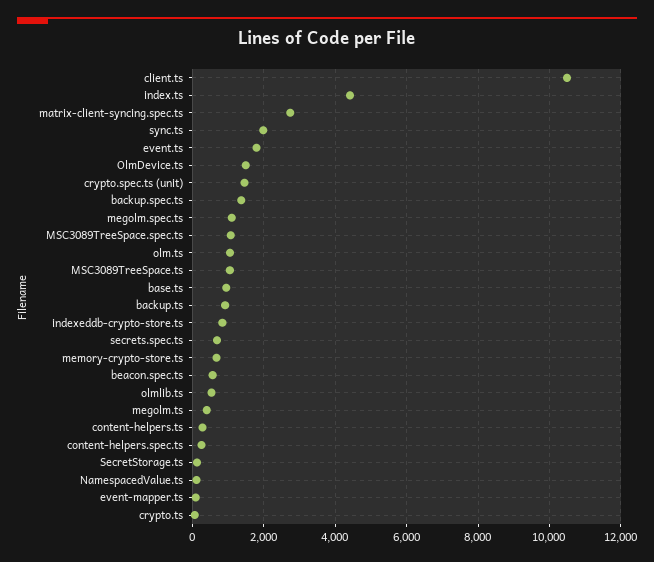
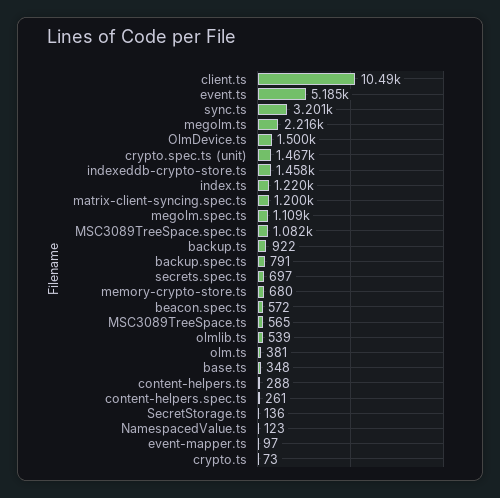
  {
    "client.ts": 10490,
-   "index.ts": 4400,
+   "index.ts": 1220,
-   "matrix-client-syncing.spec.ts": 2800,
+   "matrix-client-syncing.spec.ts": 1200,
-   "sync.ts": 2000,
+   "sync.ts": 3201,
-   "event.ts": 1800,
+   "event.ts": 5185,
    "OlmDevice.ts": 1500,
    "crypto.spec.ts (unit)": 1467,
-   "backup.spec.ts": 1400,
+   "backup.spec.ts": 791,
    "megolm.spec.ts": 1109,
    "MSC3089TreeSpace.spec.ts": 1082,
-   "olm.ts": 1000,
+   "olm.ts": 381,
-   "MSC3089TreeSpace.ts": 1000,
+   "MSC3089TreeSpace.ts": 565,
-   "base.ts": 1000,
+   "base.ts": 348,
    "backup.ts": 922,
-   "indexeddb-crypto-store.ts": 800,
+   "indexeddb-crypto-store.ts": 1458,
    "secrets.spec.ts": 697,
    "memory-crypto-store.ts": 680,
    "beacon.spec.ts": 572,
    "olmlib.ts": 539,
-   "megolm.ts": 400,
+   "megolm.ts": 2216,
    "content-helpers.ts": 288,
    "content-helpers.spec.ts": 261,
    "SecretStorage.ts": 136,
    "NamespacedValue.ts": 123,
    "event-mapper.ts": 97,
    "crypto.ts": 73
  }

